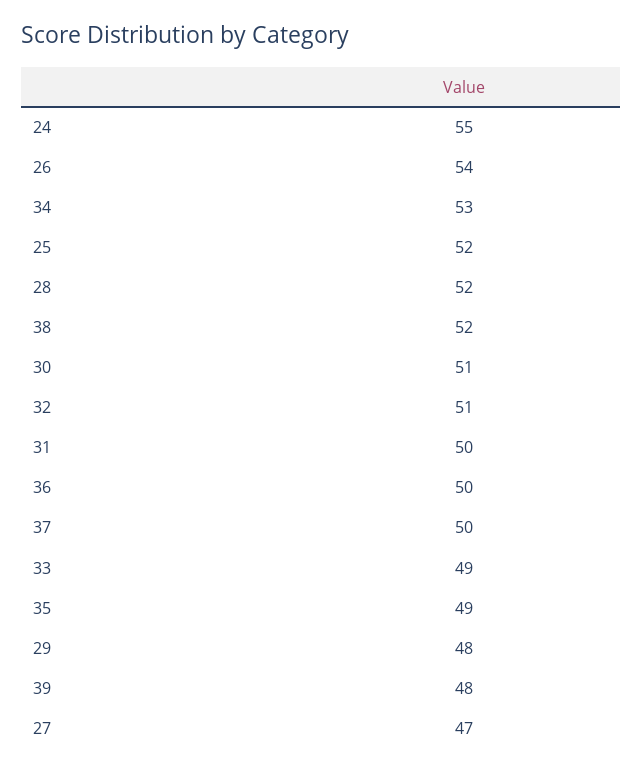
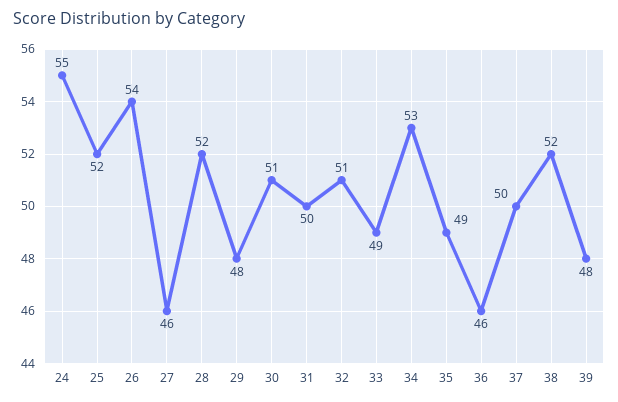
  {
    "24": 55,
    "26": 54,
    "34": 53,
    "25": 52,
    "28": 52,
    "38": 52,
    "30": 51,
    "32": 51,
    "31": 50,
-   "36": 50,
+   "36": 46,
    "37": 50,
    "33": 49,
    "35": 49,
    "29": 48,
    "39": 48,
-   "27": 47
+   "27": 46
  }

